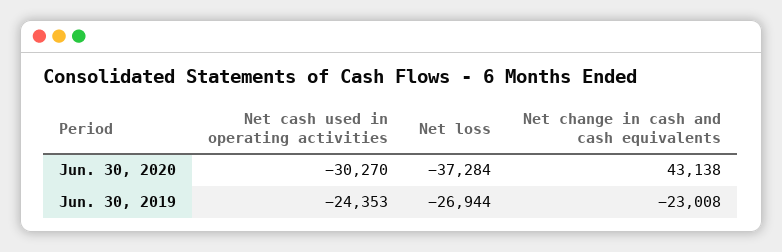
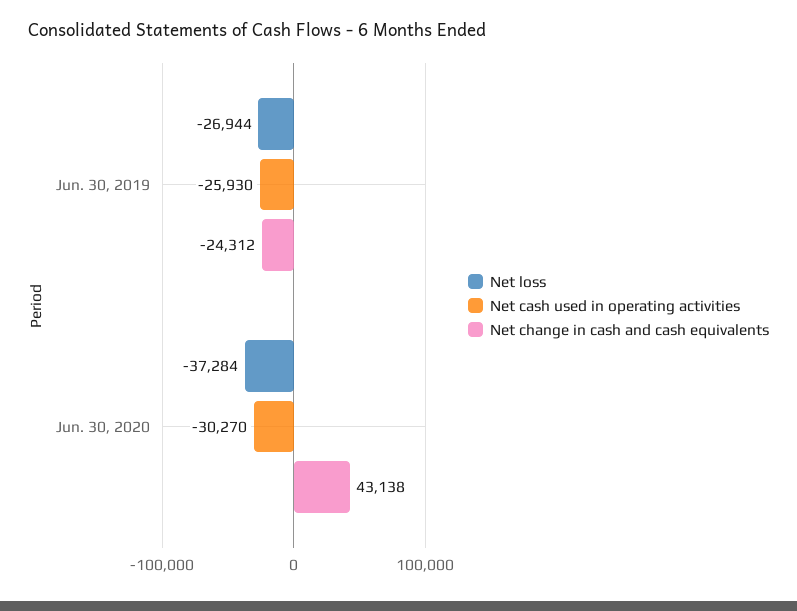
  {
    "Net cash used in operating activities": {
      "Jun. 30, 2020": -30270,
-     "Jun. 30, 2019": -24353
+     "Jun. 30, 2019": -25930
    },
    "Net loss": {
      "Jun. 30, 2020": -37284,
      "Jun. 30, 2019": -26944
    },
    "Net change in cash and cash equivalents": {
      "Jun. 30, 2020": 43138,
-     "Jun. 30, 2019": -23008
+     "Jun. 30, 2019": -24312
    }
  }

